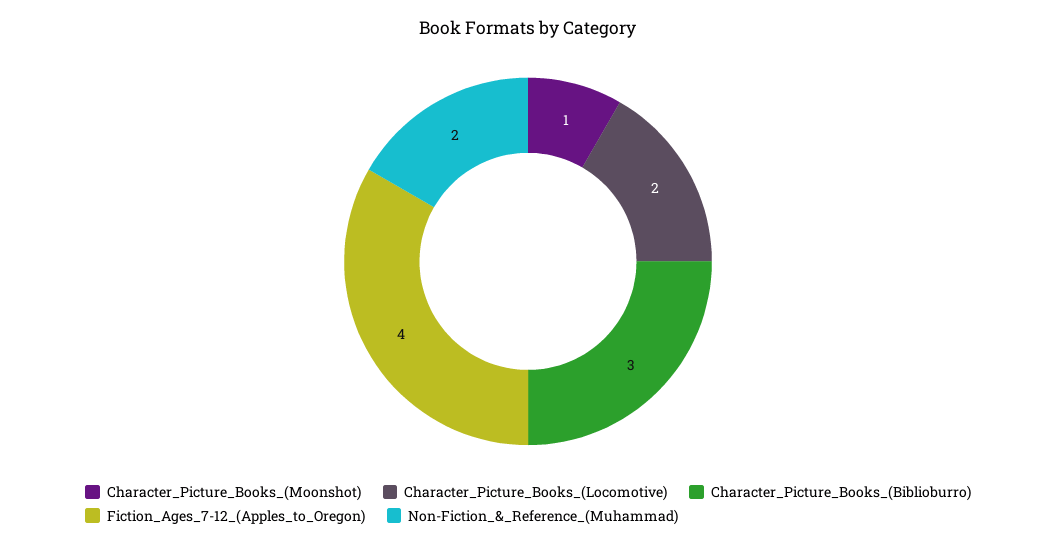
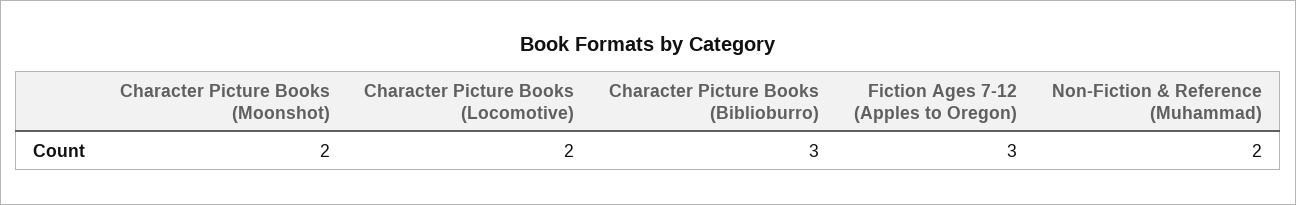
  {
-   "Character_Picture_Books_(Moonshot)": 1,
+   "Character_Picture_Books_(Moonshot)": 2,
    "Character_Picture_Books_(Locomotive)": 2,
    "Character_Picture_Books_(Biblioburro)": 3,
-   "Fiction_Ages_7-12_(Apples_to_Oregon)": 4,
+   "Fiction_Ages_7-12_(Apples_to_Oregon)": 3,
    "Non-Fiction_&_Reference_(Muhammad)": 2
  }

